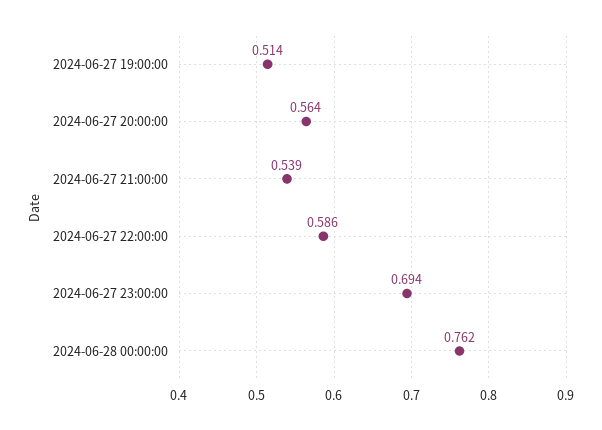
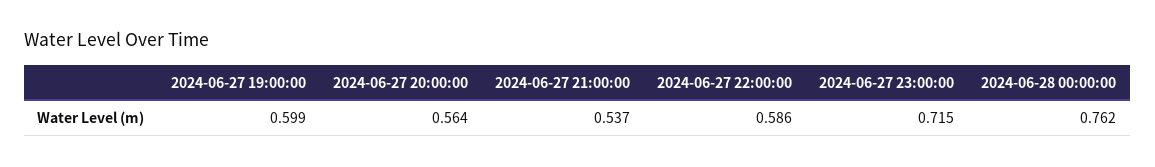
  {
-   "2024-06-27 19:00:00": 0.514,
+   "2024-06-27 19:00:00": 0.599,
    "2024-06-27 20:00:00": 0.564,
-   "2024-06-27 21:00:00": 0.539,
+   "2024-06-27 21:00:00": 0.537,
    "2024-06-27 22:00:00": 0.586,
-   "2024-06-27 23:00:00": 0.694,
+   "2024-06-27 23:00:00": 0.715,
    "2024-06-28 00:00:00": 0.762
  }

